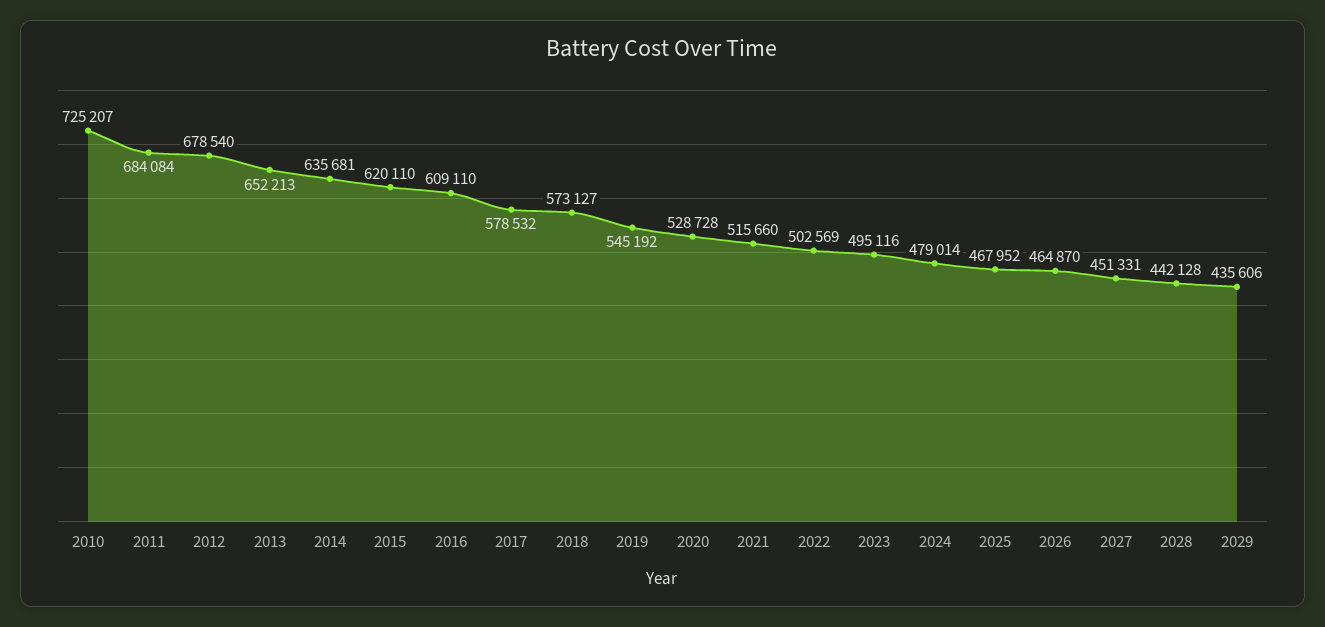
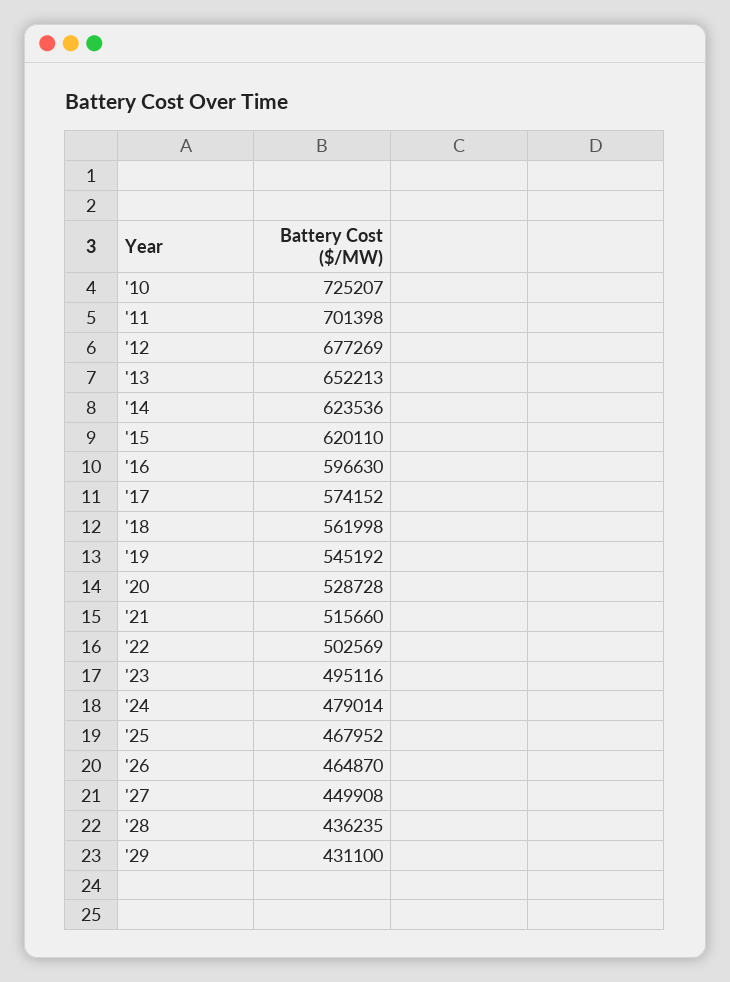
  {
    "2010": 725207,
-   "2011": 684084,
+   "2011": 701398,
-   "2012": 678540,
+   "2012": 677269,
    "2013": 652213,
-   "2014": 635681,
+   "2014": 623536,
    "2015": 620110,
-   "2016": 609110,
+   "2016": 596630,
-   "2017": 578532,
+   "2017": 574152,
-   "2018": 573127,
+   "2018": 561998,
    "2019": 545192,
    "2020": 528728,
    "2021": 515660,
    "2022": 502569,
    "2023": 495116,
    "2024": 479014,
    "2025": 467952,
    "2026": 464870,
-   "2027": 451331,
+   "2027": 449908,
-   "2028": 442128,
+   "2028": 436235,
-   "2029": 435606
+   "2029": 431100
  }

